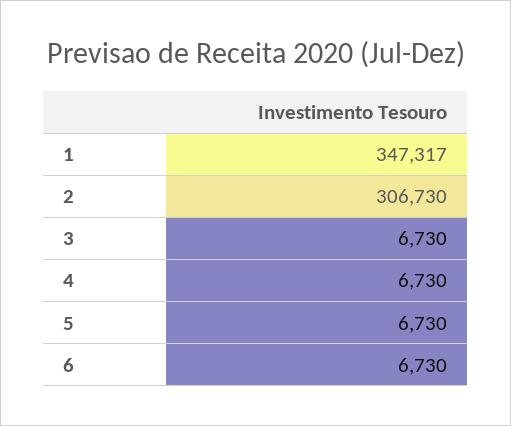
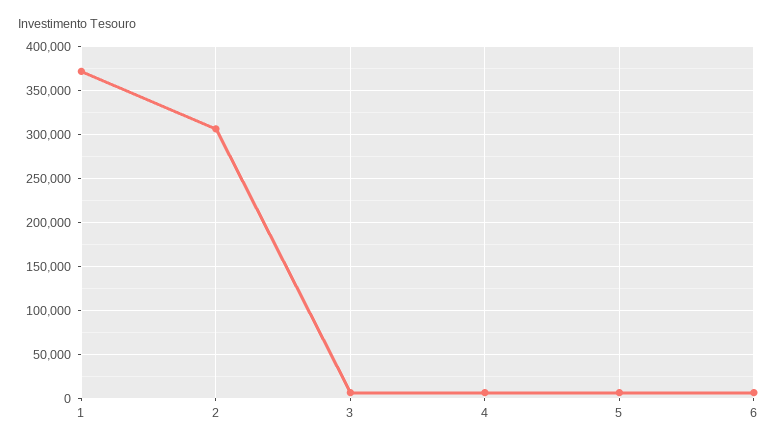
  {
-   "1": 347317,
+   "1": 370000,
    "2": 306730,
    "3": 6730,
    "4": 6730,
    "5": 6730,
    "6": 6730
  }

